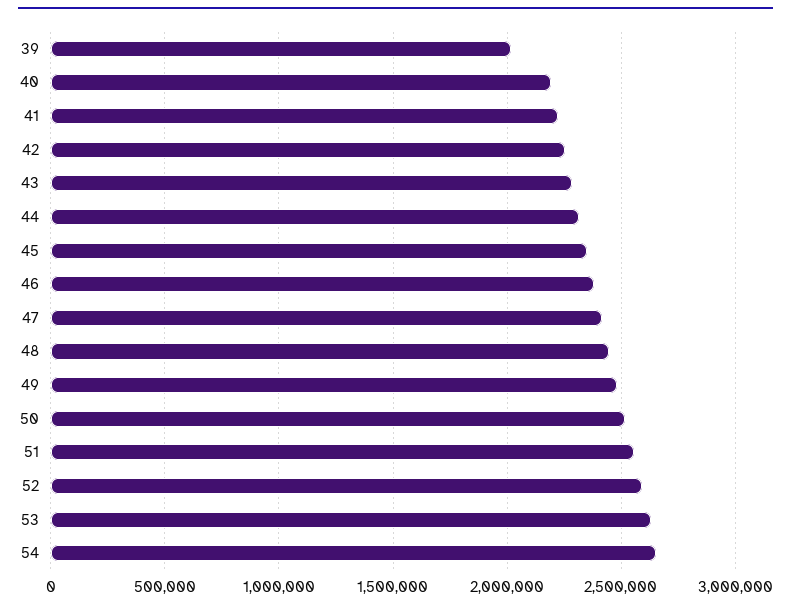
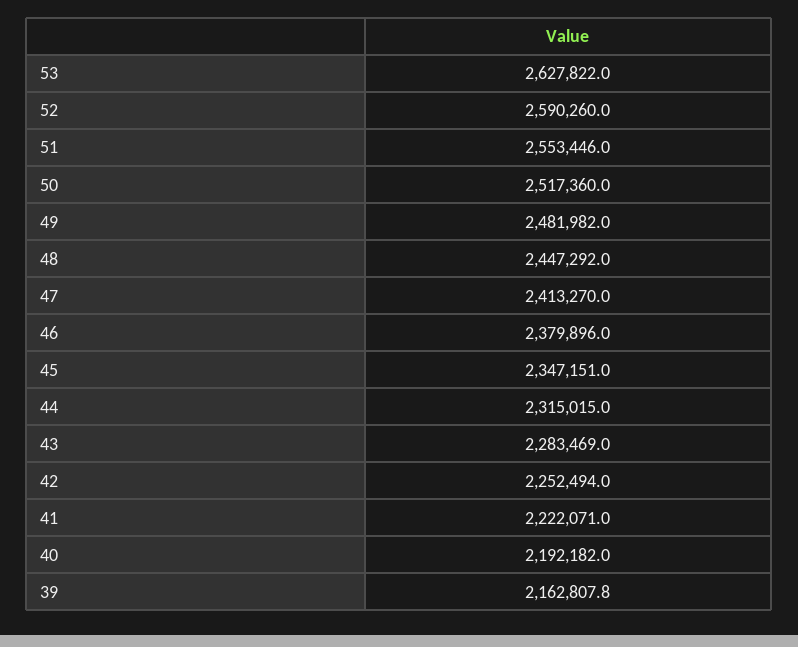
  {
-   "39": 2000000,
+   "39": 2162807.8,
    "40": 2192182,
    "41": 2222071,
    "42": 2252494,
    "43": 2283469,
    "44": 2315015,
    "45": 2347151,
    "46": 2379896,
    "47": 2413270,
    "48": 2447292,
    "49": 2481982,
    "50": 2517360,
    "51": 2553446,
    "52": 2590260,
-   "53": 2627822,
+   "53": 2627822
-   "54": 2650000
  }

